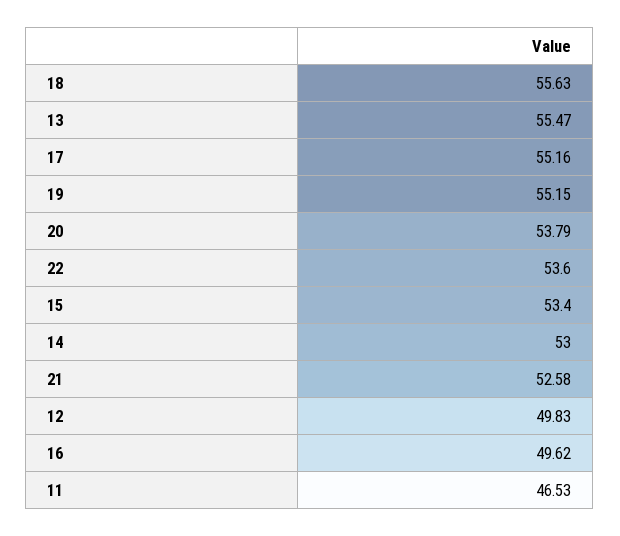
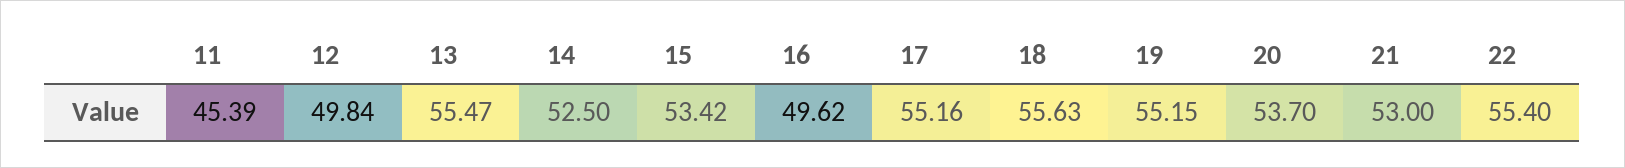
  {
    "18": 55.63,
    "13": 55.47,
    "17": 55.16,
    "19": 55.15,
-   "20": 53.79,
+   "20": 53.7,
-   "22": 53.6,
+   "22": 55.4,
-   "15": 53.4,
+   "15": 53.42,
-   "14": 53,
+   "14": 52.5,
-   "21": 52.58,
+   "21": 53,
-   "12": 49.83,
+   "12": 49.84,
    "16": 49.62,
-   "11": 46.53
+   "11": 45.39
  }

